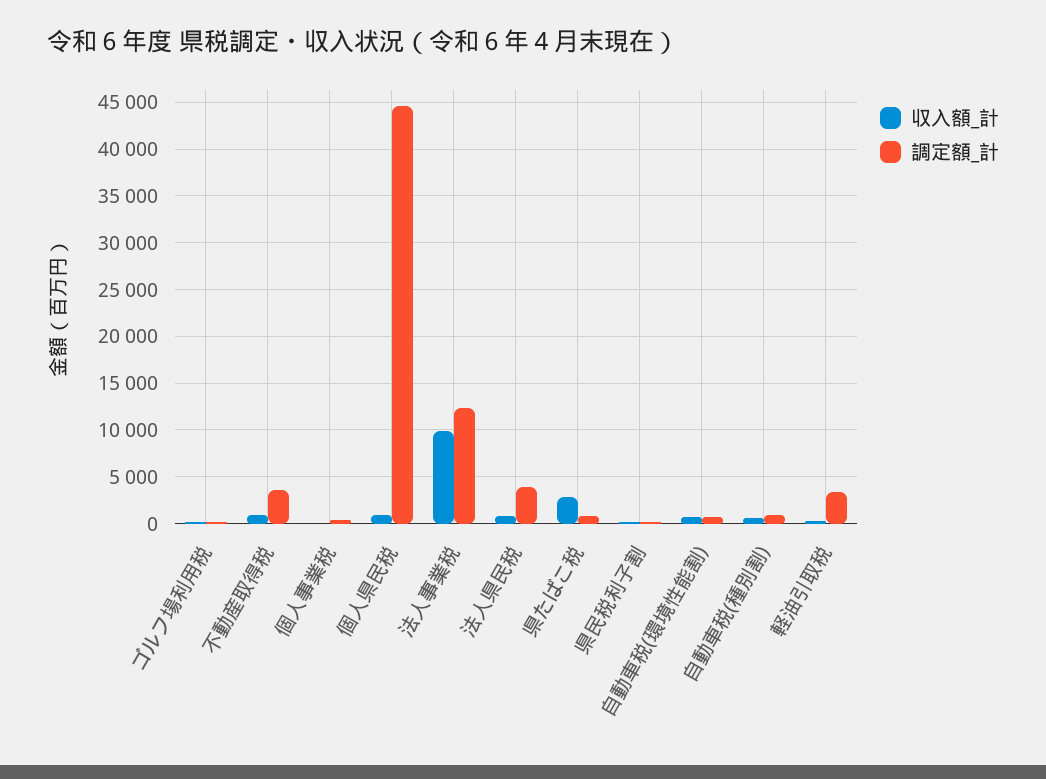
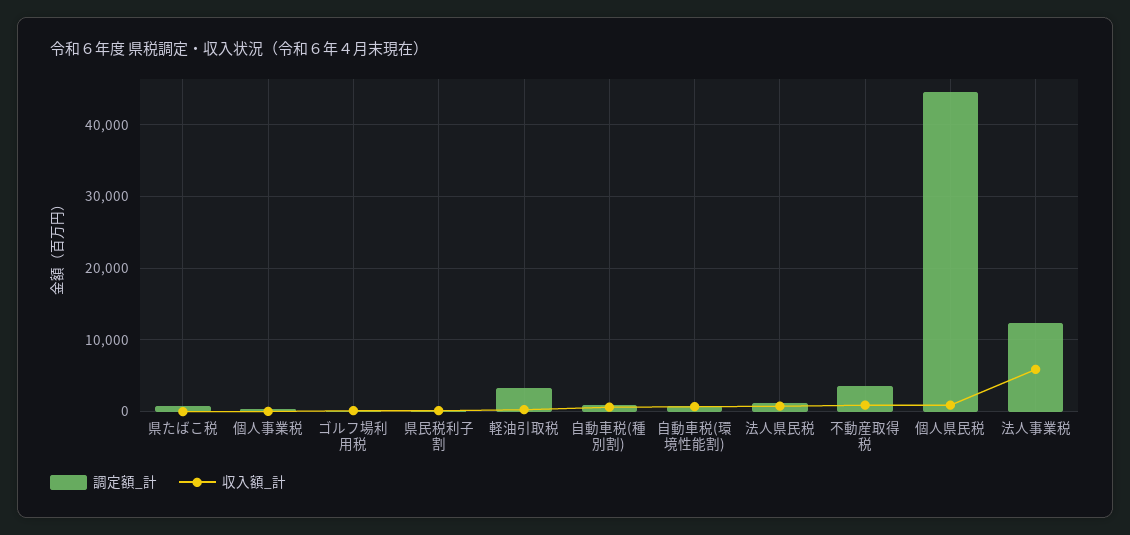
  {
    "収入額_計": {
      "ゴルフ場利用税": 0,
      "不動産取得税": 1000,
      "個人事業税": 0,
      "個人県民税": 1000,
-     "法人事業税": 10000,
+     "法人事業税": 6000,
      "法人県民税": 1000,
-     "県たばこ税": 3000,
+     "県たばこ税": 0,
      "県民税利子割": 0,
      "自動車税(環境性能割)": 1000,
      "自動車税(種別割)": 1000,
      "軽油引取税": 0
    },
    "調定額_計": {
      "ゴルフ場利用税": 0,
      "不動産取得税": 4000,
      "個人事業税": 0,
      "個人県民税": 45000,
      "法人事業税": 12000,
-     "法人県民税": 4000,
+     "法人県民税": 1000,
      "県たばこ税": 1000,
      "県民税利子割": 0,
      "自動車税(環境性能割)": 1000,
      "自動車税(種別割)": 1000,
      "軽油引取税": 3000
    }
  }

